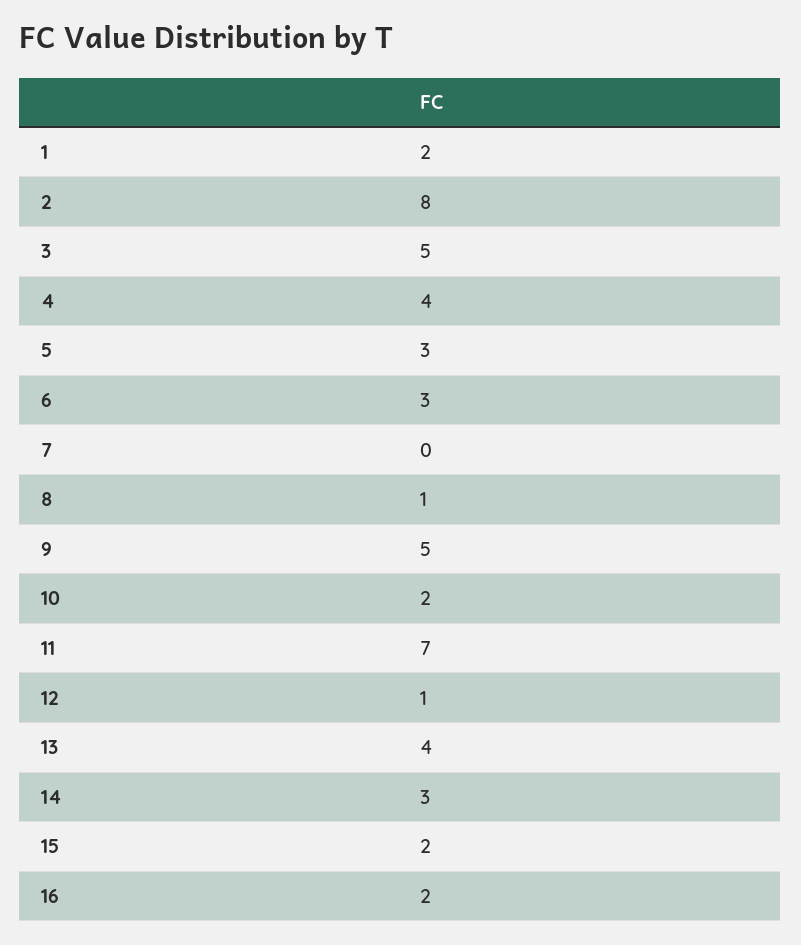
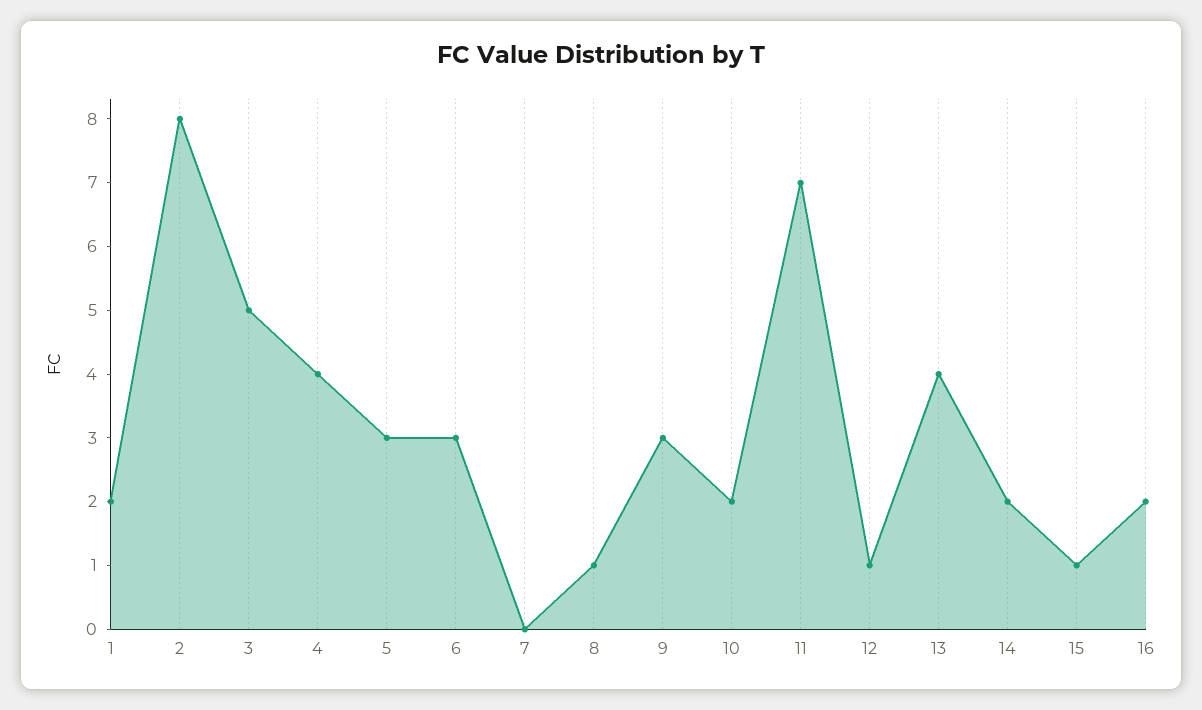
  {
    "1": 2,
    "2": 8,
    "3": 5,
    "4": 4,
    "5": 3,
    "6": 3,
    "7": 0,
    "8": 1,
-   "9": 5,
+   "9": 3,
    "10": 2,
    "11": 7,
    "12": 1,
    "13": 4,
-   "14": 3,
+   "14": 2,
-   "15": 2,
+   "15": 1,
    "16": 2
  }

